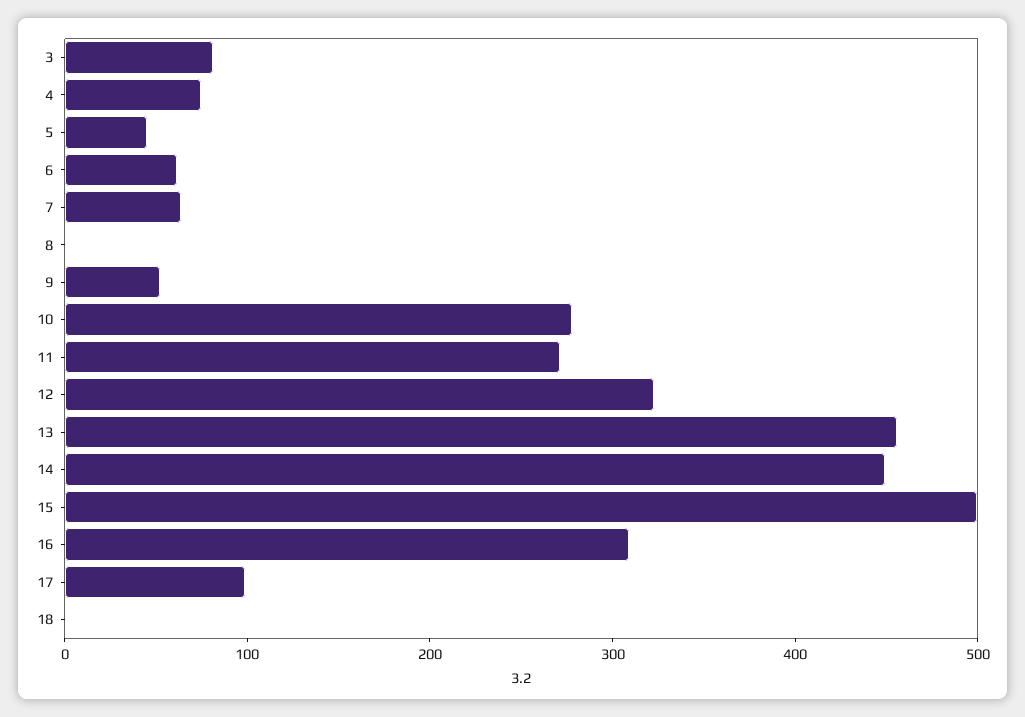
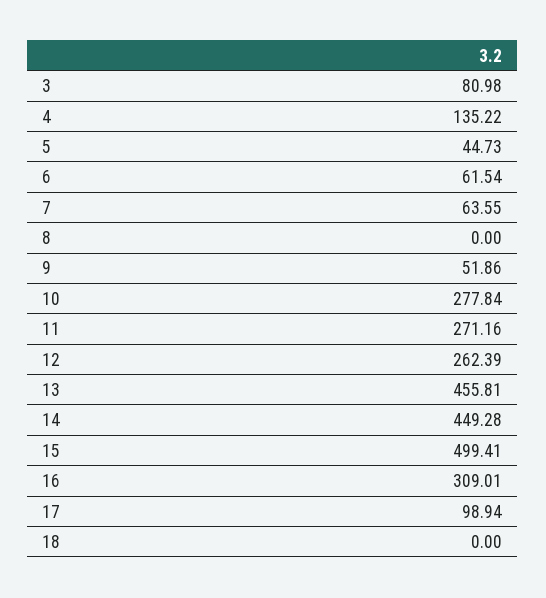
  {
    "3": 80.98,
-   "4": 80,
+   "4": 135.22,
    "5": 44.73,
    "6": 61.54,
    "7": 63.55,
    "8": 0,
    "9": 51.86,
    "10": 277.84,
    "11": 271.16,
-   "12": 320,
+   "12": 262.39,
    "13": 455.81,
    "14": 449.28,
    "15": 499.41,
    "16": 309.01,
    "17": 98.94,
    "18": 0
  }

